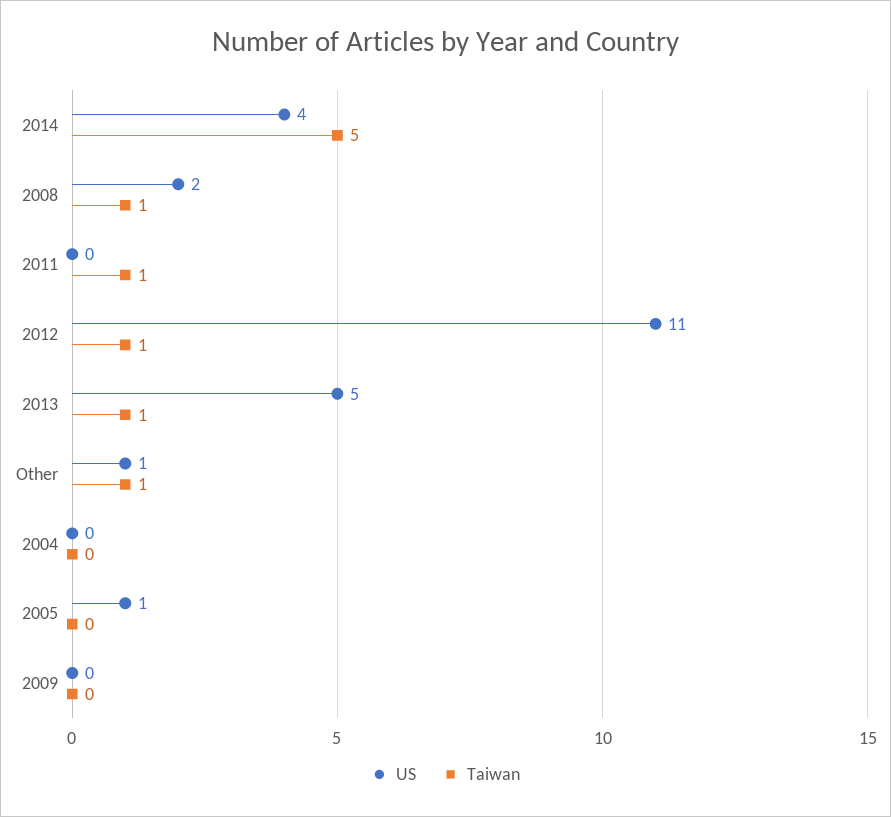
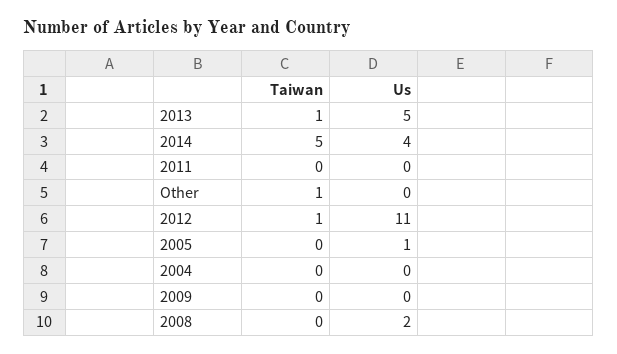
  {
    "US": {
      "2014": 4,
      "2008": 2,
      "2011": 0,
      "2012": 11,
      "2013": 5,
-     "Other": 1,
+     "Other": 0,
      "2004": 0,
      "2005": 1,
      "2009": 0
    },
    "Taiwan": {
      "2014": 5,
-     "2008": 1,
+     "2008": 0,
-     "2011": 1,
+     "2011": 0,
      "2012": 1,
      "2013": 1,
      "Other": 1,
      "2004": 0,
      "2005": 0,
      "2009": 0
    }
  }

